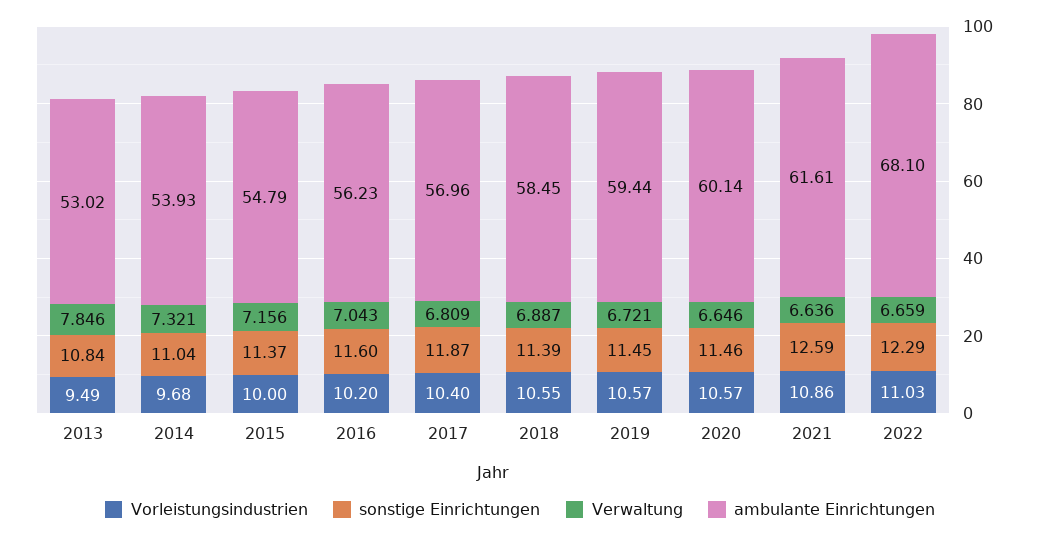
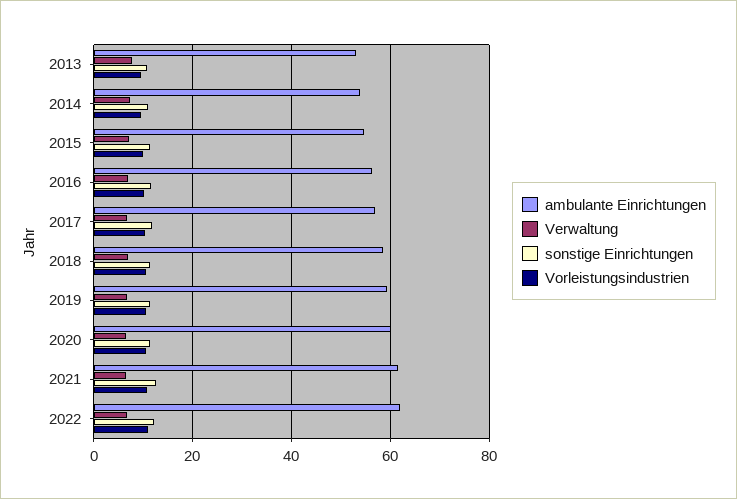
  {
    "Vorleistungsindustrien": {
      "2013": 9.49,
      "2014": 9.68,
      "2015": 10,
      "2016": 10.2,
      "2017": 10.4,
      "2018": 10.55,
      "2019": 10.57,
      "2020": 10.57,
      "2021": 10.86,
      "2022": 11.03
    },
    "sonstige Einrichtungen": {
      "2013": 10.84,
      "2014": 11.04,
      "2015": 11.37,
      "2016": 11.6,
      "2017": 11.87,
      "2018": 11.39,
      "2019": 11.45,
      "2020": 11.46,
      "2021": 12.59,
      "2022": 12.29
    },
    "Verwaltung": {
      "2013": 7.846,
      "2014": 7.321,
      "2015": 7.156,
      "2016": 7.043,
      "2017": 6.809,
      "2018": 6.887,
      "2019": 6.721,
      "2020": 6.646,
      "2021": 6.636,
      "2022": 6.659
    },
    "ambulante Einrichtungen": {
      "2013": 53.02,
      "2014": 53.93,
      "2015": 54.79,
      "2016": 56.23,
      "2017": 56.96,
      "2018": 58.45,
      "2019": 59.44,
      "2020": 60.14,
      "2021": 61.61,
-     "2022": 68.1
+     "2022": 62
    }
  }

